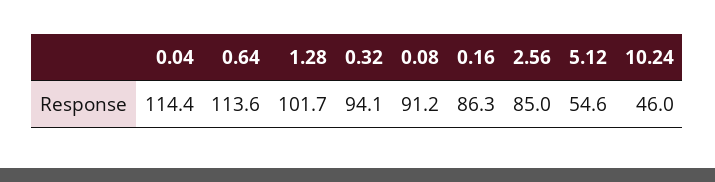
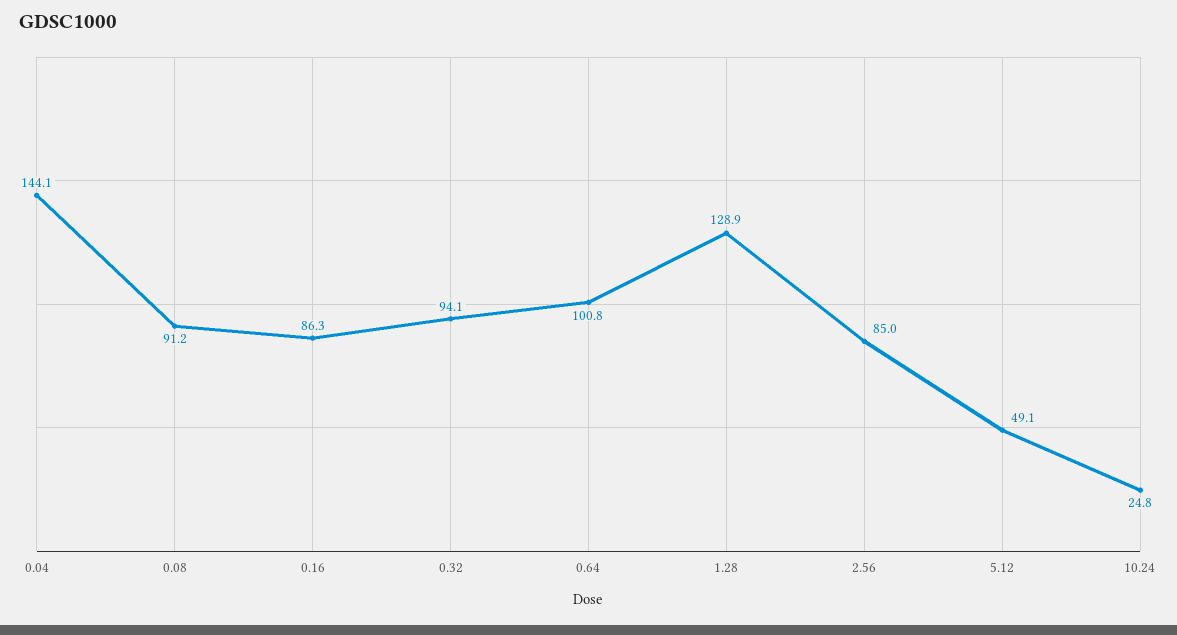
  {
-   "0.04": 114.4,
+   "0.04": 144.1,
-   "0.64": 113.6,
+   "0.64": 100.8,
-   "1.28": 101.7,
+   "1.28": 128.9,
    "0.32": 94.1,
    "0.08": 91.2,
    "0.16": 86.3,
    "2.56": 85,
-   "5.12": 54.6,
+   "5.12": 49.1,
-   "10.24": 46
+   "10.24": 24.8
  }

